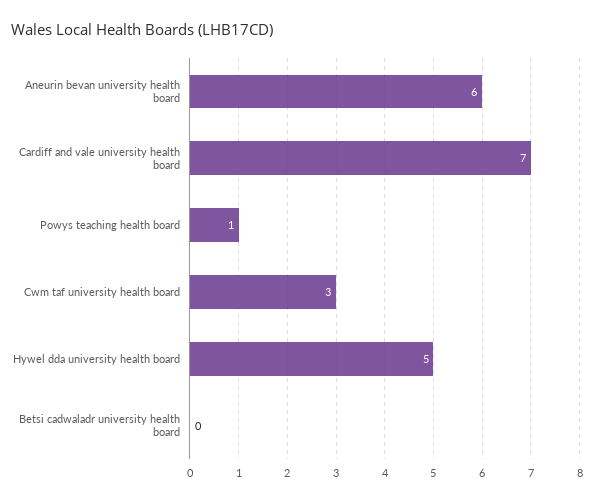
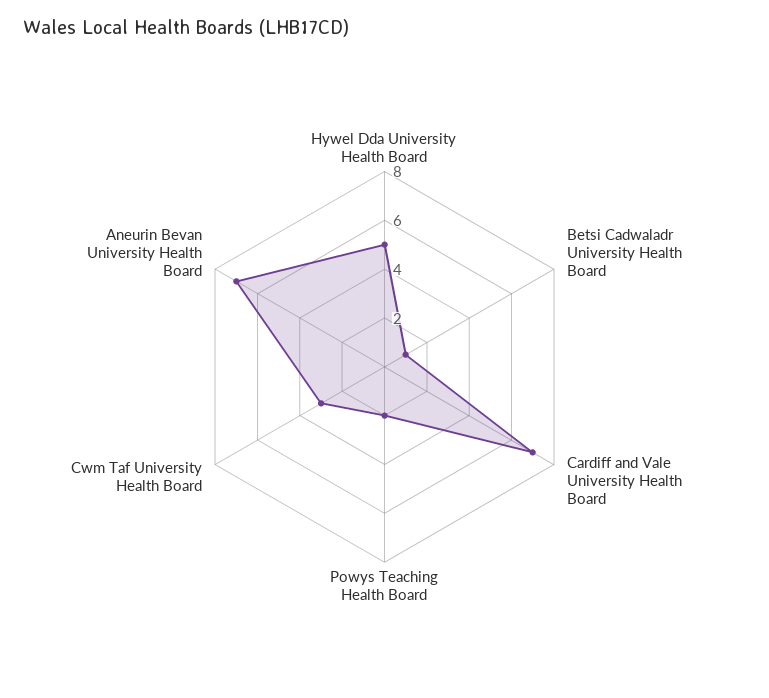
  {
-   "Aneurin bevan university health board": 6,
+   "Aneurin bevan university health board": 7,
    "Cardiff and vale university health board": 7,
-   "Powys teaching health board": 1,
+   "Powys teaching health board": 2,
    "Cwm taf university health board": 3,
    "Hywel dda university health board": 5,
-   "Betsi cadwaladr university health board": 0
+   "Betsi cadwaladr university health board": 1
  }

